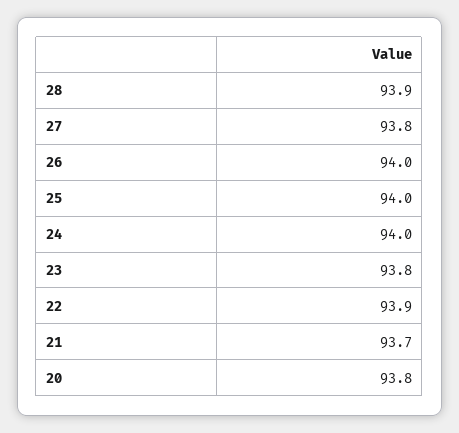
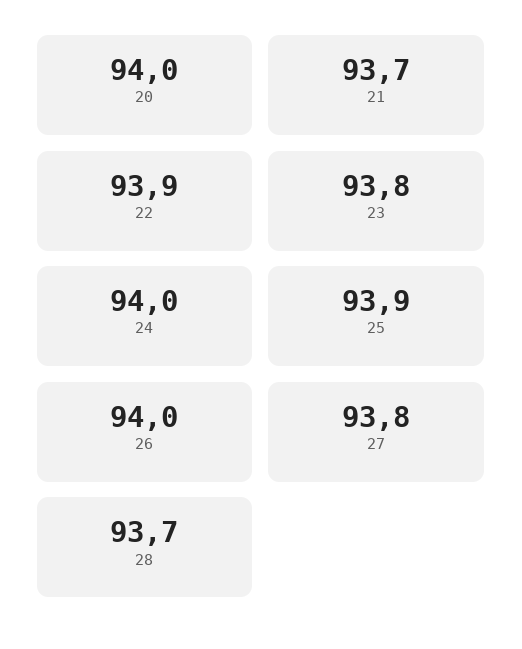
  {
-   "28": 93.9,
+   "28": 93.7,
    "27": 93.8,
    "26": 94,
-   "25": 94,
+   "25": 93.9,
    "24": 94,
    "23": 93.8,
    "22": 93.9,
    "21": 93.7,
-   "20": 93.8
+   "20": 94
  }

